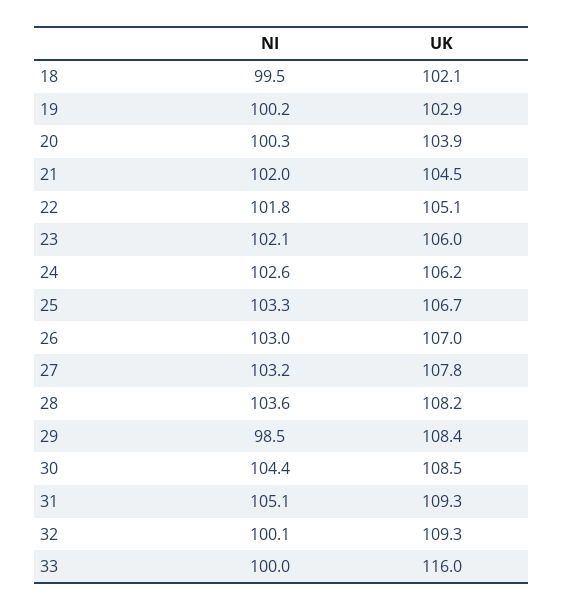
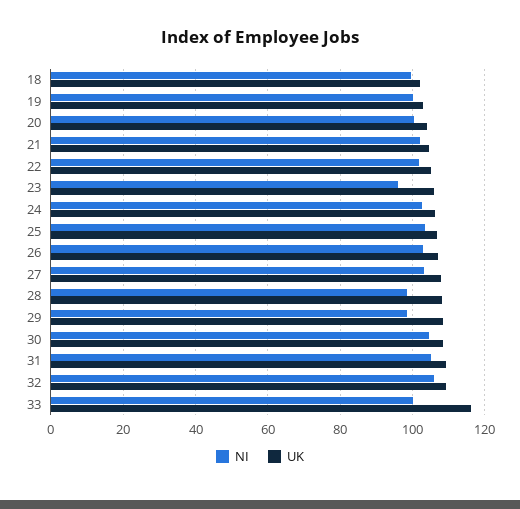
  {
    "NI": {
      "18": 99.5,
      "19": 100.2,
      "20": 100.3,
      "21": 102,
      "22": 101.8,
-     "23": 102.1,
+     "23": 96,
      "24": 102.6,
      "25": 103.3,
      "26": 103,
      "27": 103.2,
-     "28": 103.6,
+     "28": 98,
      "29": 98.5,
      "30": 104.4,
      "31": 105.1,
-     "32": 100.1,
+     "32": 106,
      "33": 100
    },
    "UK": {
      "18": 102.1,
      "19": 102.9,
      "20": 103.9,
      "21": 104.5,
      "22": 105.1,
      "23": 106,
      "24": 106.2,
      "25": 106.7,
      "26": 107,
      "27": 107.8,
      "28": 108.2,
      "29": 108.4,
      "30": 108.5,
      "31": 109.3,
      "32": 109.3,
      "33": 116
    }
  }

